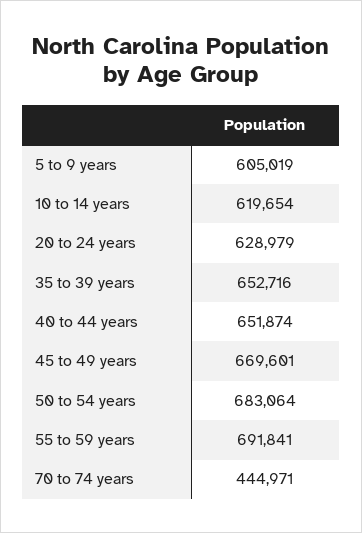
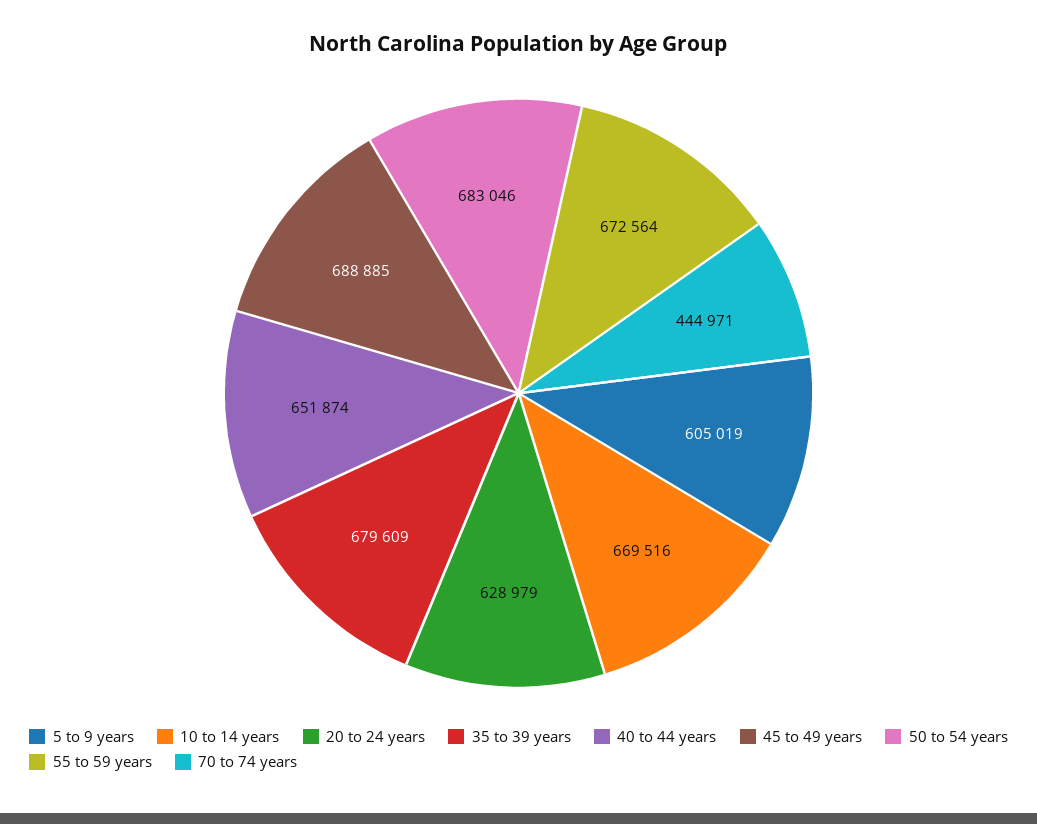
  {
    "5 to 9 years": 605019,
-   "10 to 14 years": 619654,
+   "10 to 14 years": 669516,
    "20 to 24 years": 628979,
-   "35 to 39 years": 652716,
+   "35 to 39 years": 679609,
    "40 to 44 years": 651874,
-   "45 to 49 years": 669601,
+   "45 to 49 years": 688885,
-   "50 to 54 years": 683064,
+   "50 to 54 years": 683046,
-   "55 to 59 years": 691841,
+   "55 to 59 years": 672564,
    "70 to 74 years": 444971
  }

